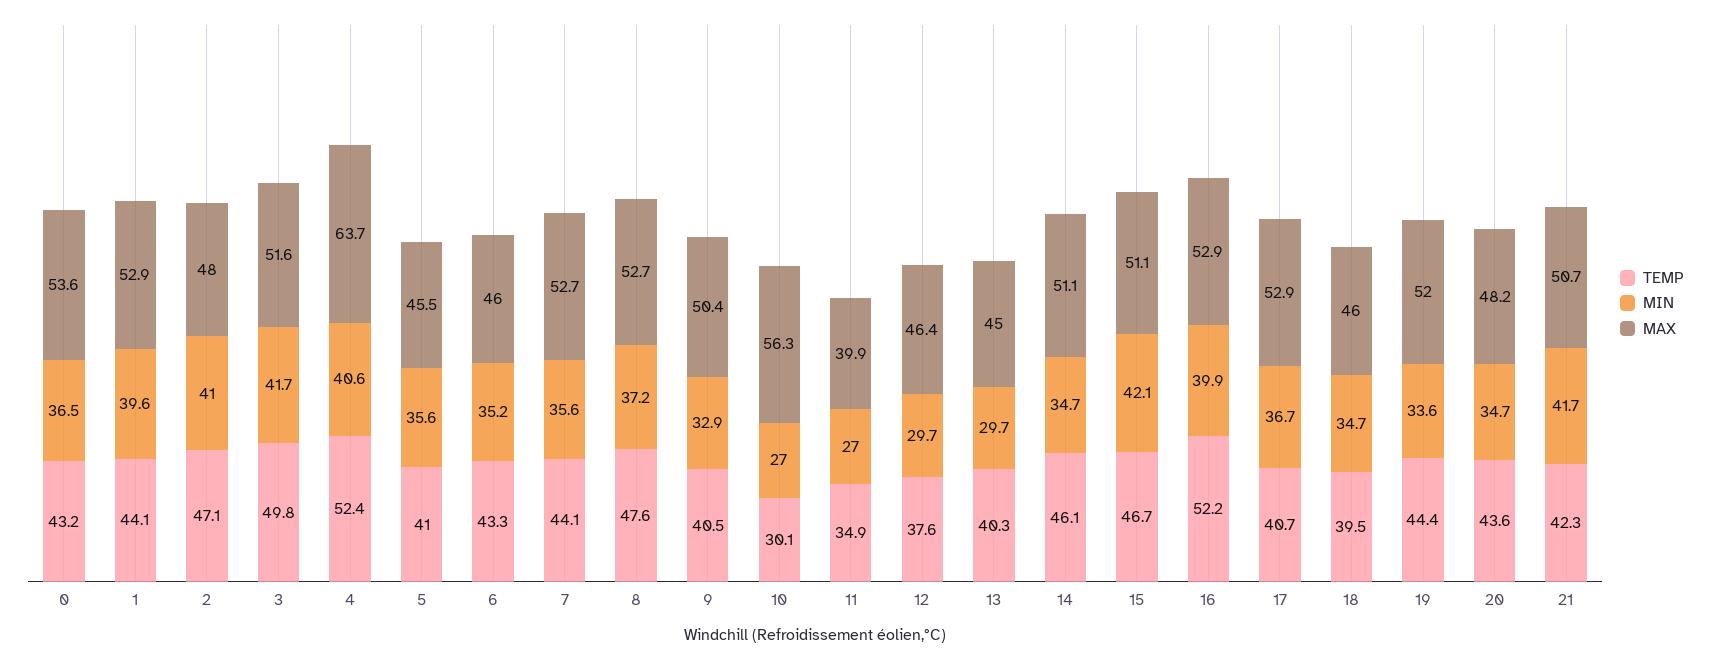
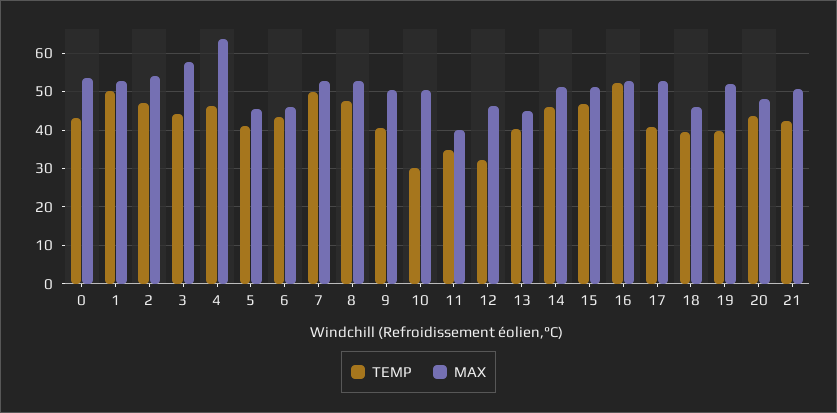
  {
    "TEMP": {
      "0": 43.2,
-     "1": 44.1,
+     "1": 50,
      "2": 47.1,
-     "3": 49.8,
+     "3": 44,
-     "4": 52.4,
+     "4": 46,
      "5": 41,
      "6": 43.3,
-     "7": 44.1,
+     "7": 50,
      "8": 47.6,
      "9": 40.5,
      "10": 30.1,
      "11": 34.9,
-     "12": 37.6,
+     "12": 32,
      "13": 40.3,
      "14": 46.1,
      "15": 46.7,
      "16": 52.2,
      "17": 40.7,
      "18": 39.5,
-     "19": 44.4,
+     "19": 40,
      "20": 43.6,
      "21": 42.3
    },
-   "MIN": {
-     "0": 36.5,
-     "1": 39.6,
-     "2": 41,
-     "3": 41.7,
-     "4": 40.6,
-     "5": 35.6,
-     "6": 35.2,
-     "7": 35.6,
-     "8": 37.2,
-     "9": 32.9,
-     "10": 27,
-     "11": 27,
-     "12": 29.7,
-     "13": 29.7,
-     "14": 34.7,
-     "15": 42.1,
-     "16": 39.9,
-     "17": 36.7,
-     "18": 34.7,
-     "19": 33.6,
-     "20": 34.7,
-     "21": 41.7
-   },
    "MAX": {
      "0": 53.6,
      "1": 52.9,
-     "2": 48,
+     "2": 54,
-     "3": 51.6,
+     "3": 58,
      "4": 63.7,
      "5": 45.5,
      "6": 46,
      "7": 52.7,
      "8": 52.7,
      "9": 50.4,
-     "10": 56.3,
+     "10": 50,
      "11": 39.9,
      "12": 46.4,
      "13": 45,
      "14": 51.1,
      "15": 51.1,
      "16": 52.9,
      "17": 52.9,
      "18": 46,
      "19": 52,
      "20": 48.2,
      "21": 50.7
    }
  }

